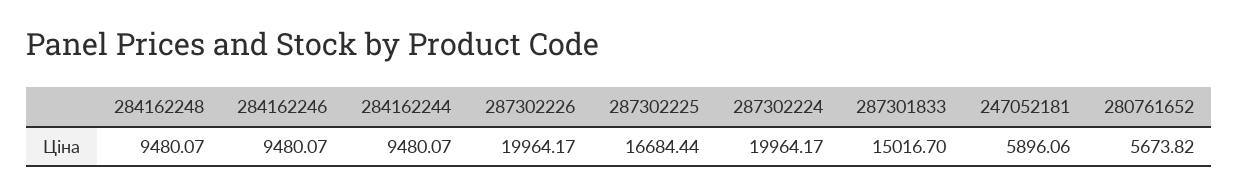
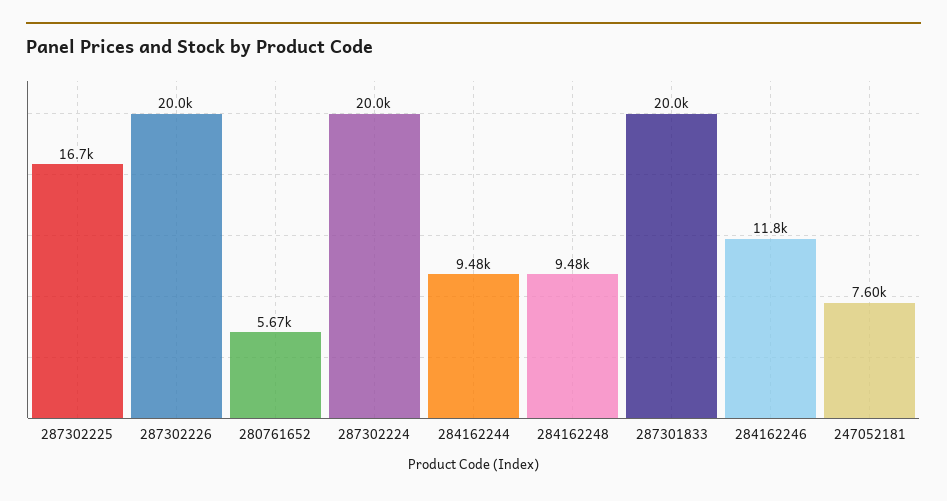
  {
    "284162248": 9480.07,
-   "284162246": 9480.07,
+   "284162246": 11800,
    "284162244": 9480.07,
    "287302226": 19964.17,
    "287302225": 16684.44,
    "287302224": 19964.17,
-   "287301833": 15016.7,
+   "287301833": 20000,
-   "247052181": 5896.06,
+   "247052181": 7600,
    "280761652": 5673.82
  }

